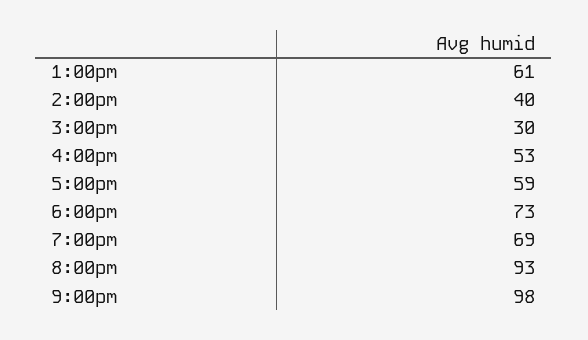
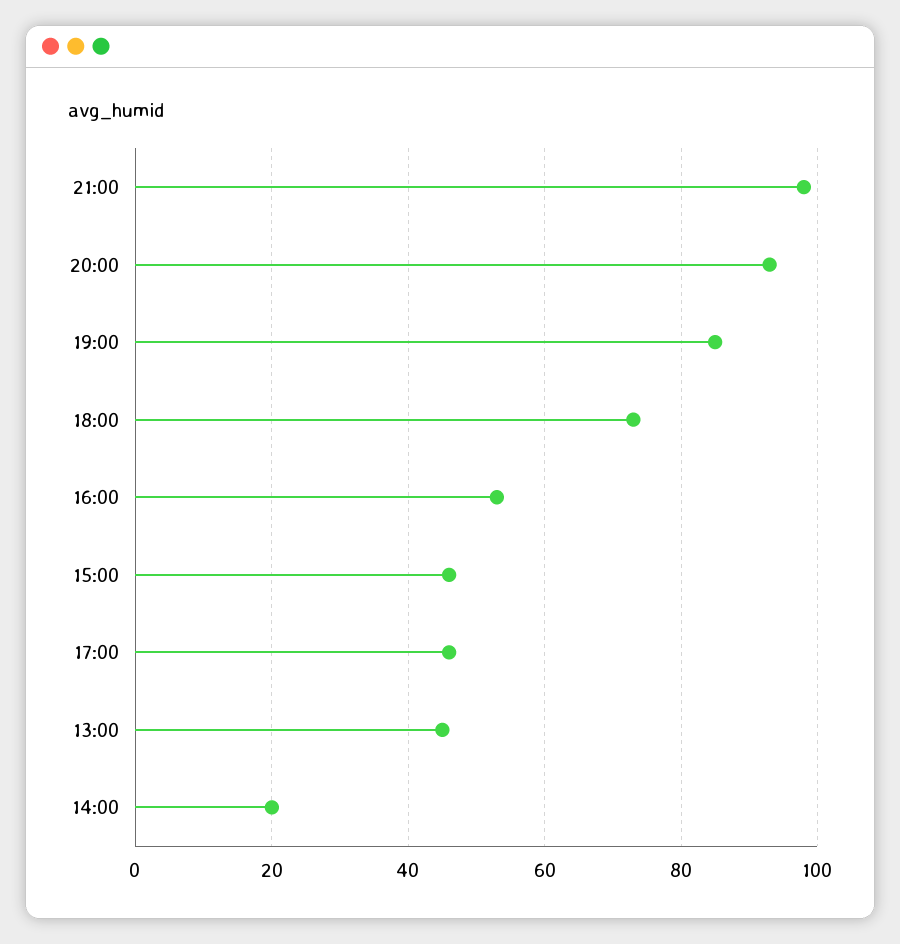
  {
-   "1:00pm": 61,
+   "1:00pm": 45,
-   "2:00pm": 40,
+   "2:00pm": 20,
-   "3:00pm": 30,
+   "3:00pm": 45,
    "4:00pm": 53,
-   "5:00pm": 59,
+   "5:00pm": 45,
    "6:00pm": 73,
-   "7:00pm": 69,
+   "7:00pm": 85,
    "8:00pm": 93,
    "9:00pm": 98
  }

